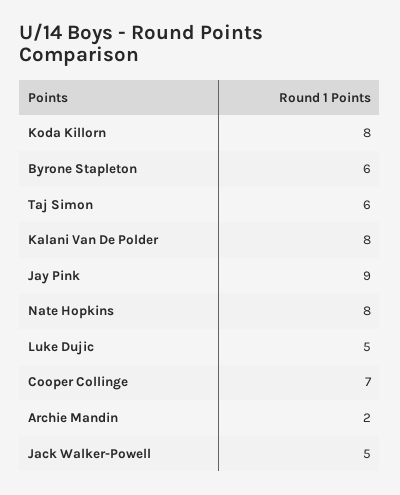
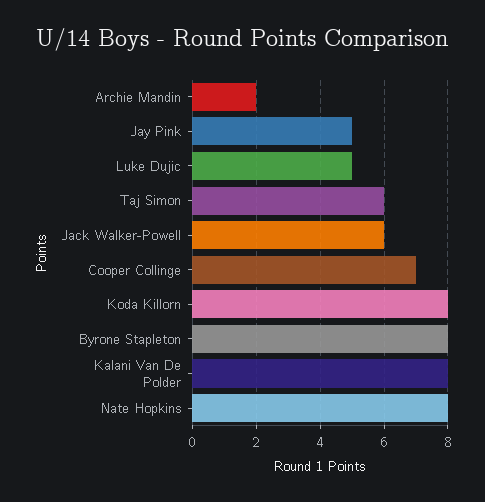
  {
    "Koda Killorn": 8,
-   "Byrone Stapleton": 6,
+   "Byrone Stapleton": 8,
    "Taj Simon": 6,
    "Kalani Van De Polder": 8,
-   "Jay Pink": 9,
+   "Jay Pink": 5,
    "Nate Hopkins": 8,
    "Luke Dujic": 5,
    "Cooper Collinge": 7,
    "Archie Mandin": 2,
-   "Jack Walker-Powell": 5
+   "Jack Walker-Powell": 6
  }

